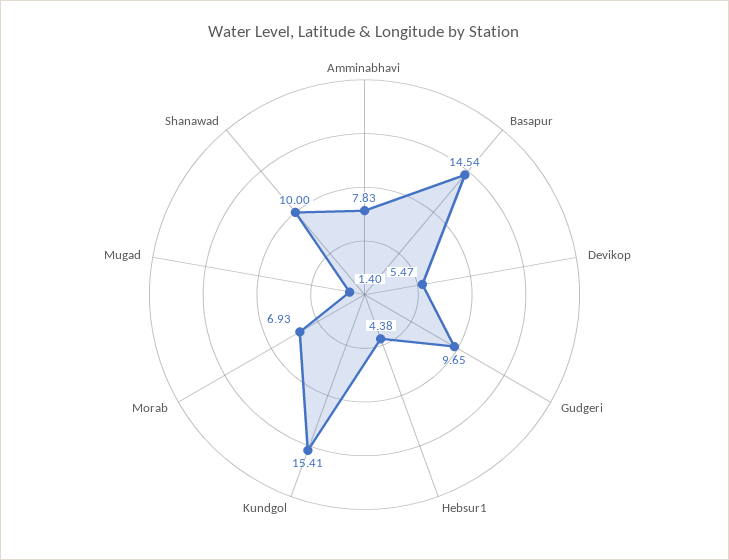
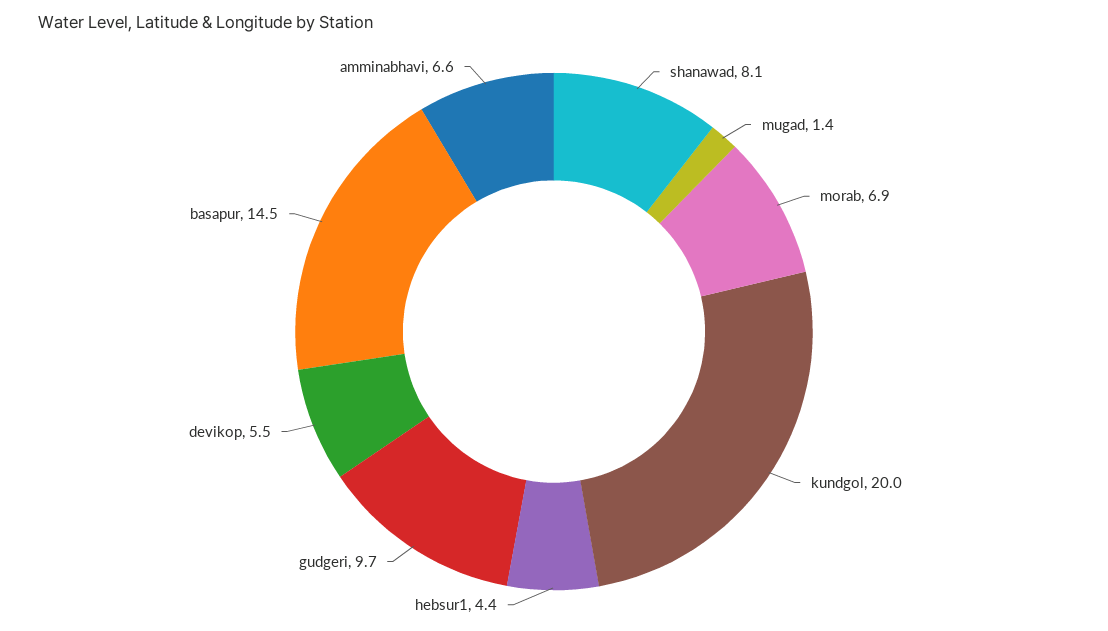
  {
-   "Amminabhavi": 7.83,
+   "Amminabhavi": 6.6,
    "Basapur": 14.54,
    "Devikop": 5.47,
    "Gudgeri": 9.65,
    "Hebsur1": 4.38,
-   "Kundgol": 15.41,
+   "Kundgol": 20,
    "Morab": 6.93,
    "Mugad": 1.4,
-   "Shanawad": 10
+   "Shanawad": 8.1
  }

